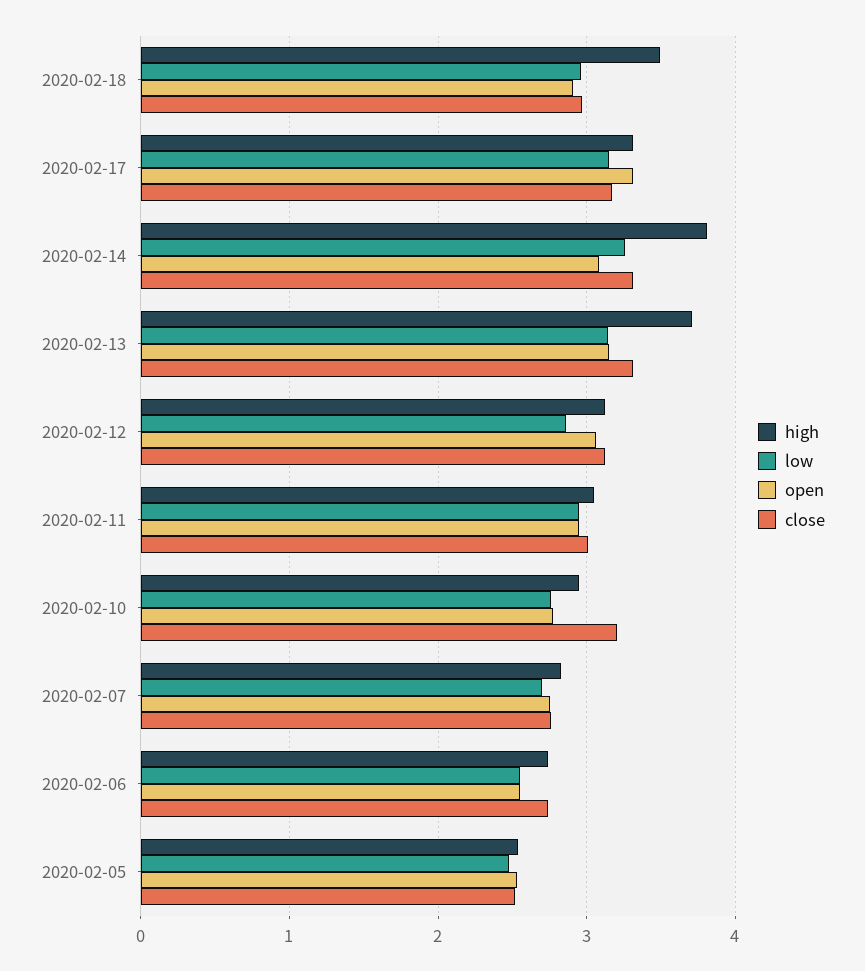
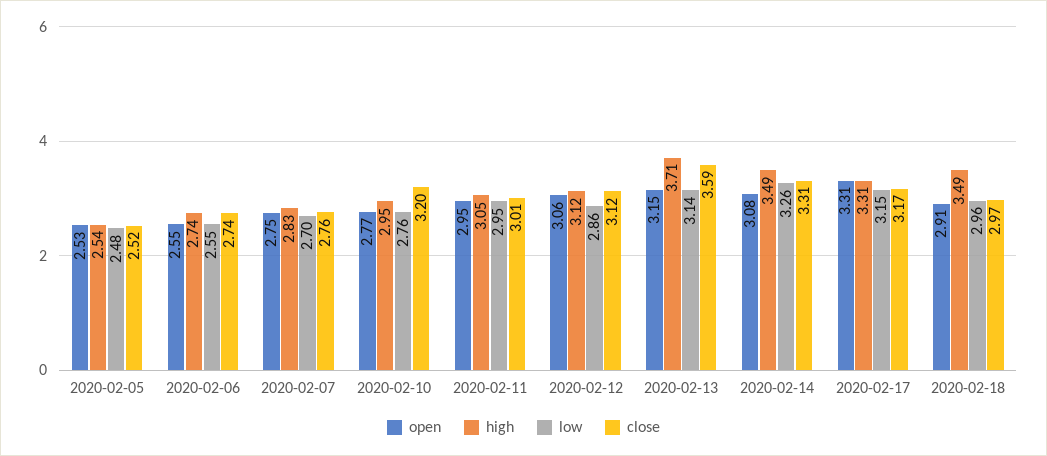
  {
    "high": {
      "2020-02-18": 3.49,
      "2020-02-17": 3.31,
-     "2020-02-14": 3.8,
+     "2020-02-14": 3.49,
      "2020-02-13": 3.71,
      "2020-02-12": 3.12,
      "2020-02-11": 3.05,
      "2020-02-10": 2.95,
      "2020-02-07": 2.83,
      "2020-02-06": 2.74,
      "2020-02-05": 2.54
    },
    "low": {
      "2020-02-18": 2.96,
      "2020-02-17": 3.15,
      "2020-02-14": 3.26,
      "2020-02-13": 3.14,
      "2020-02-12": 2.86,
      "2020-02-11": 2.95,
      "2020-02-10": 2.76,
      "2020-02-07": 2.7,
      "2020-02-06": 2.55,
      "2020-02-05": 2.48
    },
    "open": {
      "2020-02-18": 2.91,
      "2020-02-17": 3.31,
      "2020-02-14": 3.08,
      "2020-02-13": 3.15,
      "2020-02-12": 3.06,
      "2020-02-11": 2.95,
      "2020-02-10": 2.77,
      "2020-02-07": 2.75,
      "2020-02-06": 2.55,
      "2020-02-05": 2.53
    },
    "close": {
      "2020-02-18": 2.97,
      "2020-02-17": 3.17,
      "2020-02-14": 3.31,
-     "2020-02-13": 3.3,
+     "2020-02-13": 3.59,
      "2020-02-12": 3.12,
      "2020-02-11": 3.01,
      "2020-02-10": 3.2,
      "2020-02-07": 2.76,
      "2020-02-06": 2.74,
      "2020-02-05": 2.52
    }
  }

